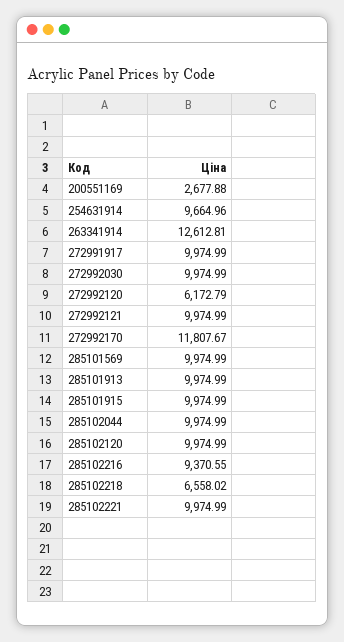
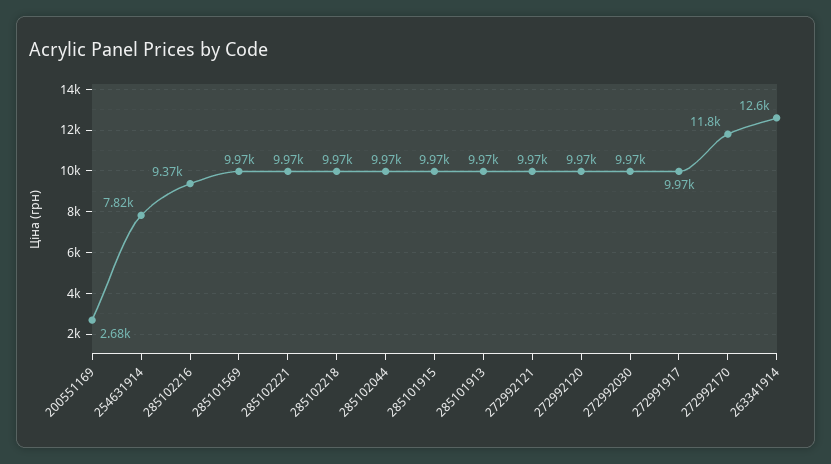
  {
    "200551169": 2677.88,
-   "254631914": 9664.96,
+   "254631914": 7820,
    "263341914": 12612.81,
    "272991917": 9974.99,
    "272992030": 9974.99,
-   "272992120": 6172.79,
+   "272992120": 9970,
    "272992121": 9974.99,
    "272992170": 11807.67,
    "285101569": 9974.99,
    "285101913": 9974.99,
    "285101915": 9974.99,
    "285102044": 9974.99,
-   "285102120": 9974.99,
    "285102216": 9370.55,
-   "285102218": 6558.02,
+   "285102218": 9970,
    "285102221": 9974.99
  }

